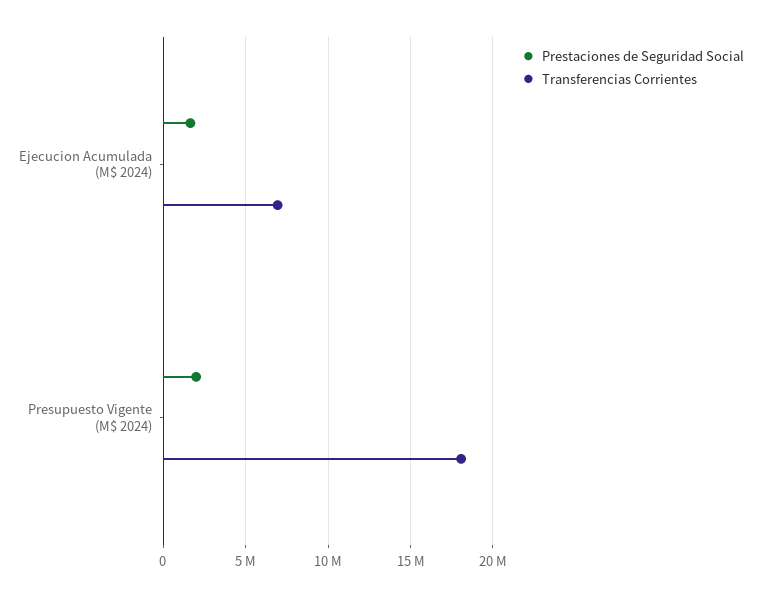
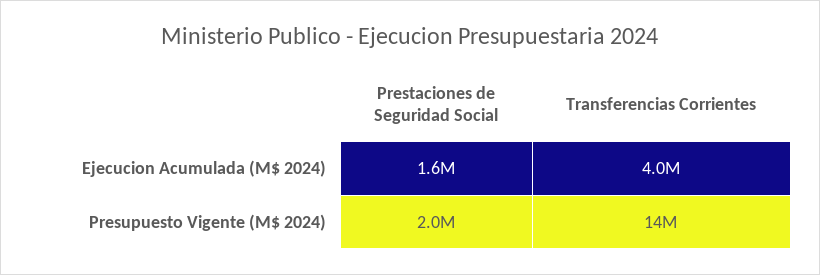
  {
    "Prestaciones de Seguridad Social": {
      "Ejecucion Acumulada (M$ 2024)": 1600000,
      "Presupuesto Vigente (M$ 2024)": 2000000
    },
    "Transferencias Corrientes": {
-     "Ejecucion Acumulada (M$ 2024)": 7000000,
+     "Ejecucion Acumulada (M$ 2024)": 4000000,
-     "Presupuesto Vigente (M$ 2024)": 18000000
+     "Presupuesto Vigente (M$ 2024)": 14000000
    }
  }

